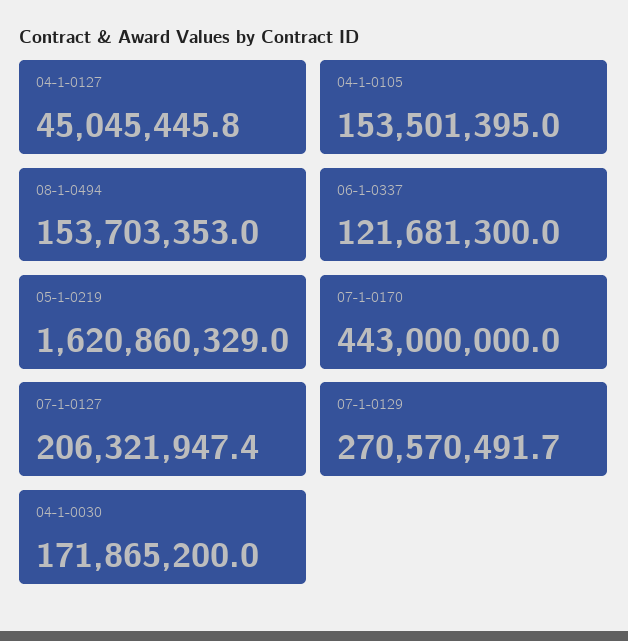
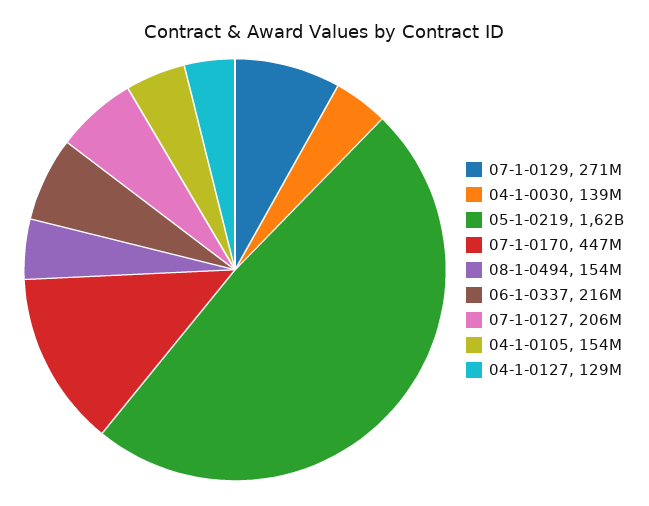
  {
-   "04-1-0127": 45045445.8,
+   "04-1-0127": 129000000,
    "04-1-0105": 153501395,
    "08-1-0494": 153703353,
-   "06-1-0337": 121681300,
+   "06-1-0337": 216000000,
    "05-1-0219": 1620860329,
-   "07-1-0170": 443000000,
+   "07-1-0170": 447000000,
    "07-1-0127": 206321947.4,
    "07-1-0129": 270570491.7,
-   "04-1-0030": 171865200
+   "04-1-0030": 139000000
  }

